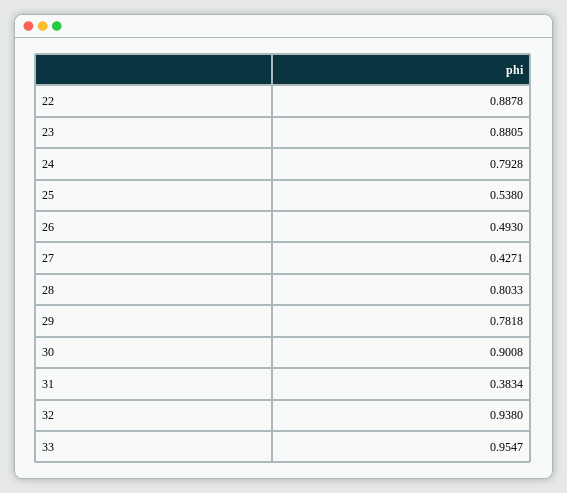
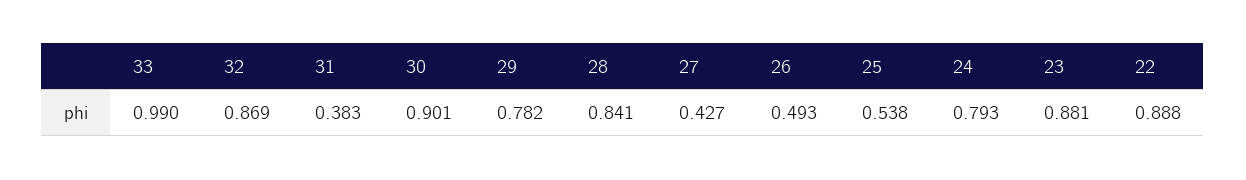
  {
    "22": 0.8878,
    "23": 0.8805,
    "24": 0.7928,
    "25": 0.538,
    "26": 0.493,
    "27": 0.4271,
-   "28": 0.8033,
+   "28": 0.841,
    "29": 0.7818,
    "30": 0.9008,
    "31": 0.3834,
-   "32": 0.938,
+   "32": 0.869,
-   "33": 0.9547
+   "33": 0.99
  }

